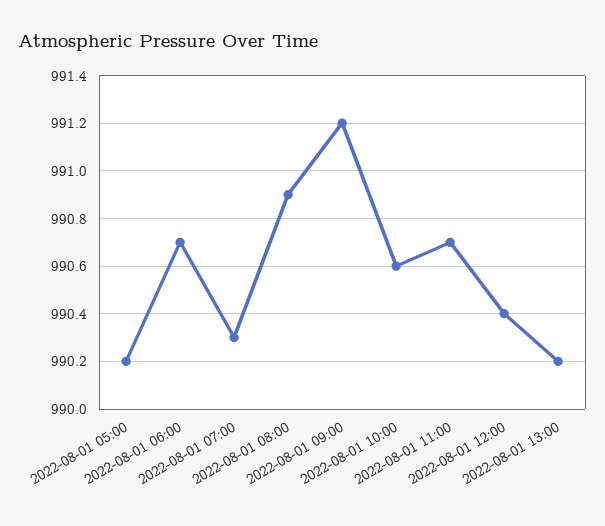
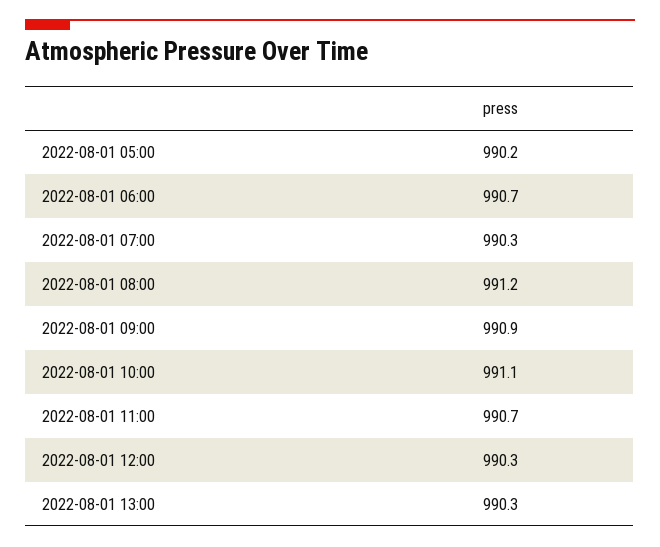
  {
    "2022-08-01 05:00": 990.2,
    "2022-08-01 06:00": 990.7,
    "2022-08-01 07:00": 990.3,
-   "2022-08-01 08:00": 990.9,
+   "2022-08-01 08:00": 991.2,
-   "2022-08-01 09:00": 991.2,
+   "2022-08-01 09:00": 990.9,
-   "2022-08-01 10:00": 990.6,
+   "2022-08-01 10:00": 991.1,
    "2022-08-01 11:00": 990.7,
-   "2022-08-01 12:00": 990.4,
+   "2022-08-01 12:00": 990.3,
-   "2022-08-01 13:00": 990.2
+   "2022-08-01 13:00": 990.3
  }

